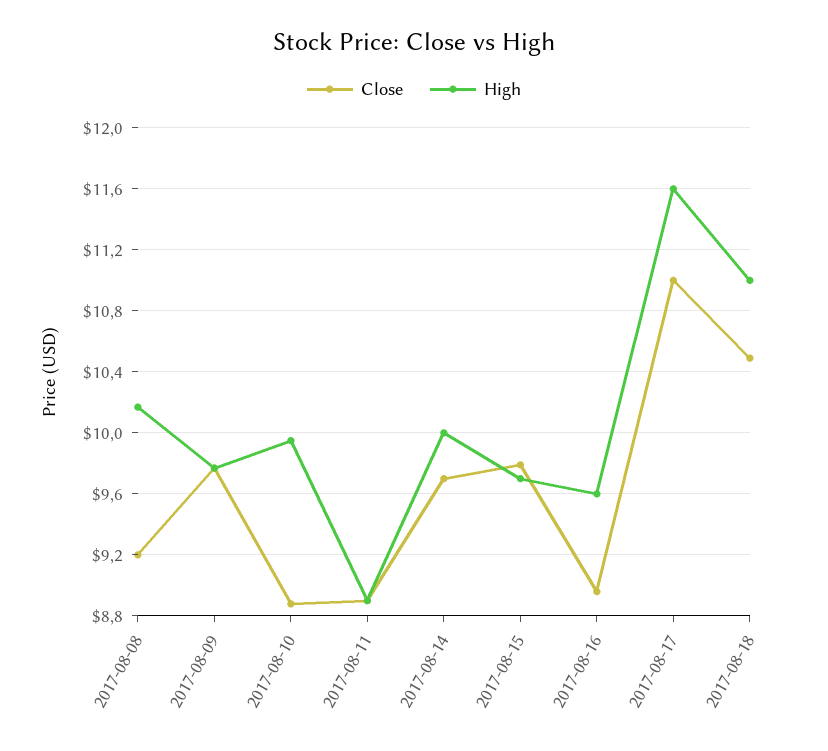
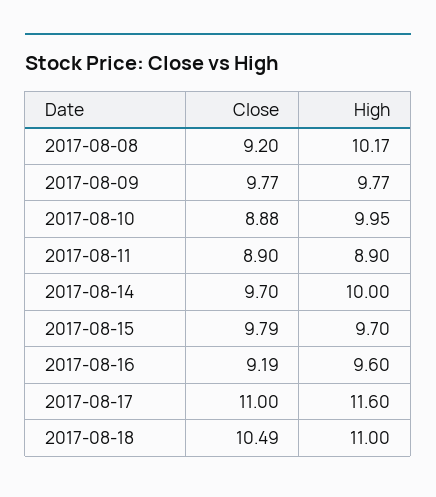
  {
    "Close": {
      "2017-08-08": 9.2,
      "2017-08-09": 9.77,
      "2017-08-10": 8.88,
      "2017-08-11": 8.9,
      "2017-08-14": 9.7,
      "2017-08-15": 9.79,
-     "2017-08-16": 8.95,
+     "2017-08-16": 9.19,
      "2017-08-17": 11,
      "2017-08-18": 10.49
    },
    "High": {
      "2017-08-08": 10.17,
      "2017-08-09": 9.77,
      "2017-08-10": 9.95,
      "2017-08-11": 8.9,
      "2017-08-14": 10,
      "2017-08-15": 9.7,
      "2017-08-16": 9.6,
      "2017-08-17": 11.6,
      "2017-08-18": 11
    }
  }

